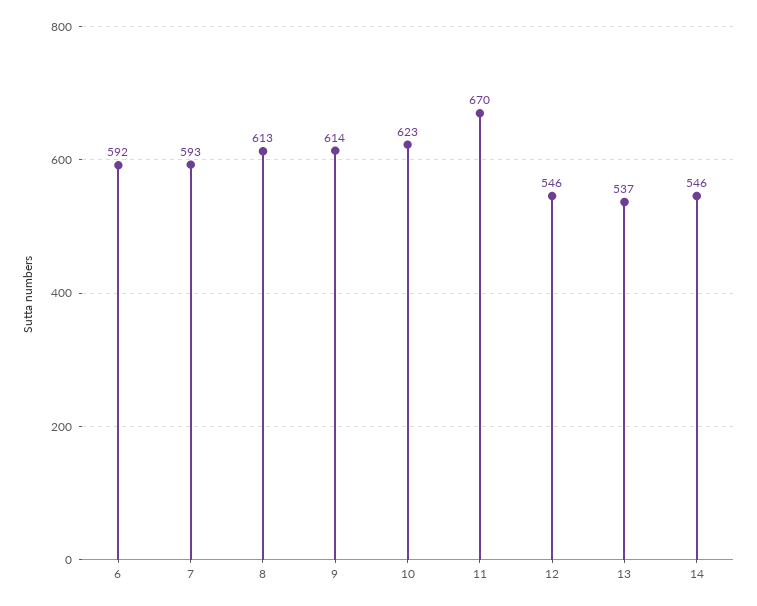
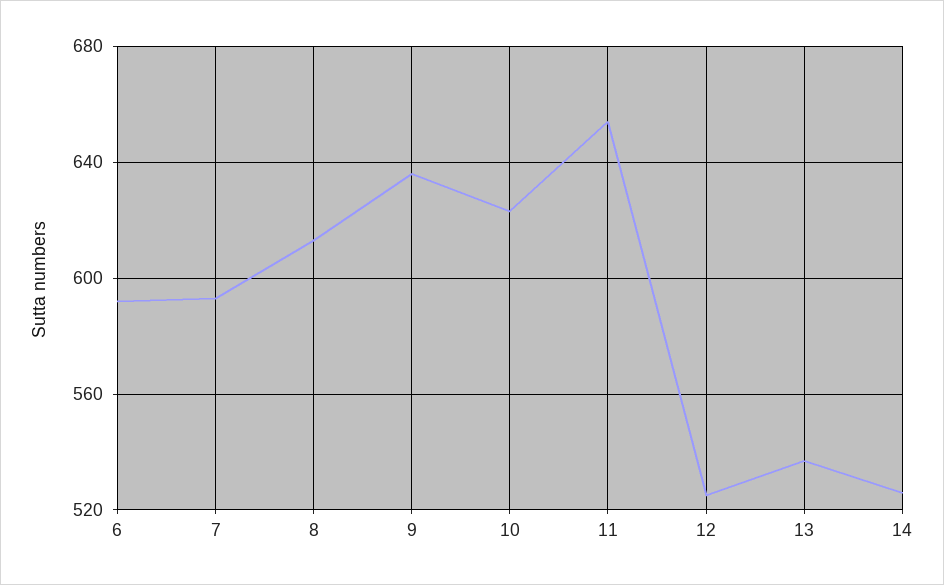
  {
    "6": 592,
    "7": 593,
    "8": 613,
-   "9": 614,
+   "9": 635,
    "10": 623,
-   "11": 670,
+   "11": 655,
-   "12": 546,
+   "12": 525,
    "13": 537,
-   "14": 546
+   "14": 525
  }

